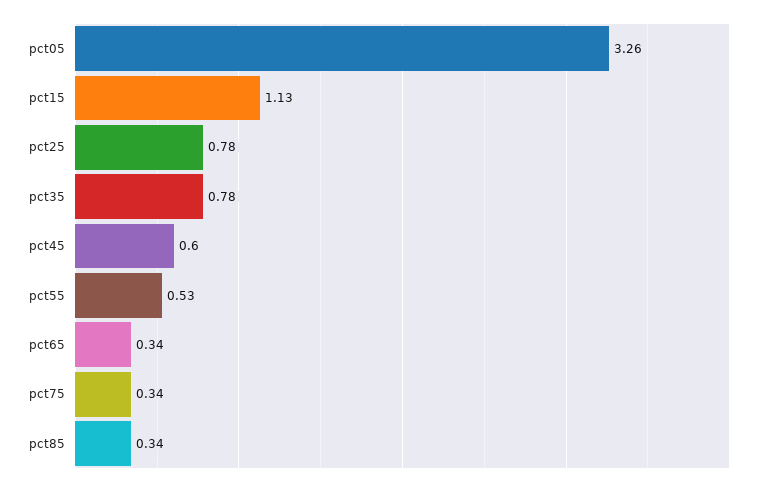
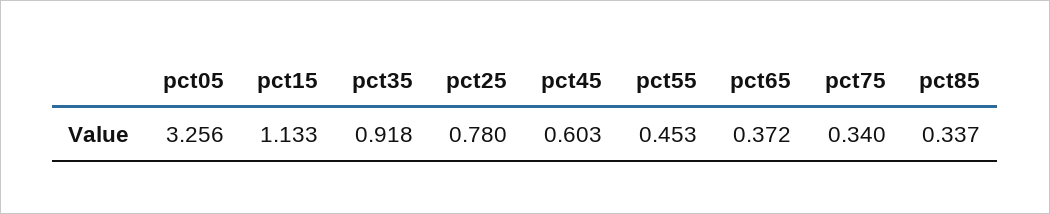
  {
    "pct05": 3.256,
    "pct15": 1.133,
    "pct25": 0.78,
-   "pct35": 0.78,
+   "pct35": 0.918,
    "pct45": 0.603,
-   "pct55": 0.53,
+   "pct55": 0.453,
-   "pct65": 0.34,
+   "pct65": 0.372,
    "pct75": 0.34,
    "pct85": 0.337
  }

